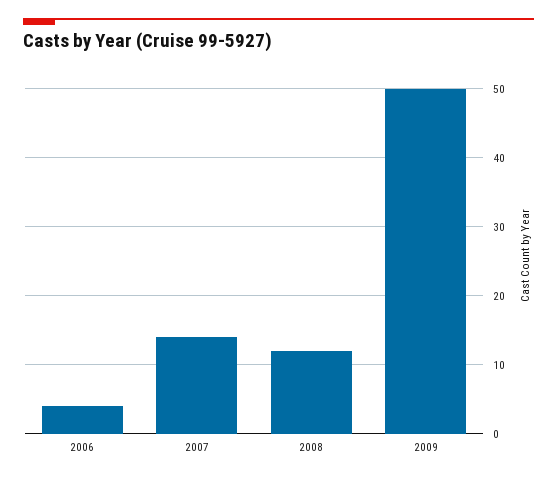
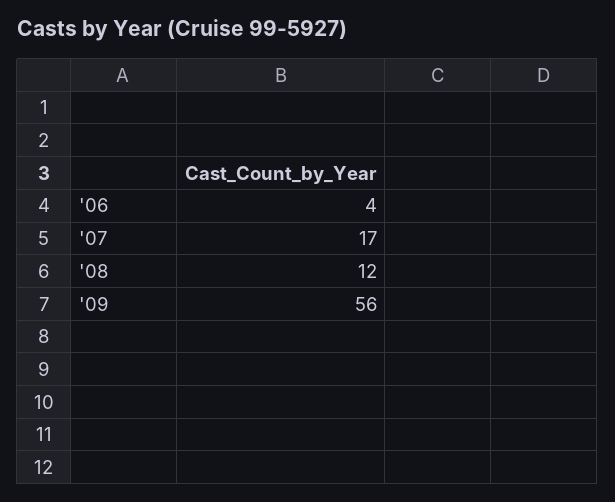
  {
    "2006": 4,
-   "2007": 14,
+   "2007": 17,
    "2008": 12,
-   "2009": 50
+   "2009": 56
  }

